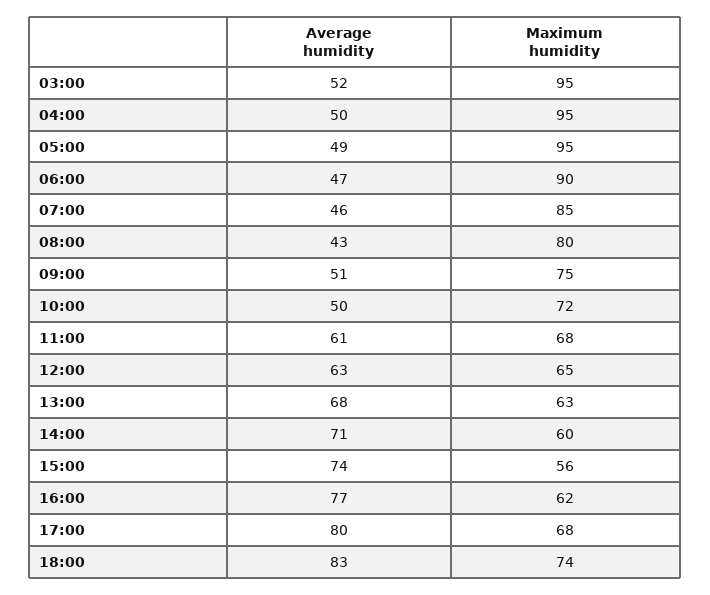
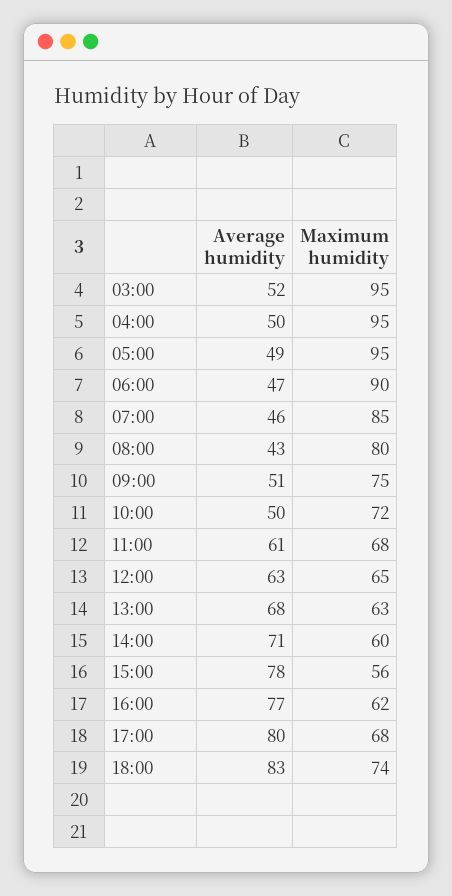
  {
    "Average humidity": {
      "03:00": 52,
      "04:00": 50,
      "05:00": 49,
      "06:00": 47,
      "07:00": 46,
      "08:00": 43,
      "09:00": 51,
      "10:00": 50,
      "11:00": 61,
      "12:00": 63,
      "13:00": 68,
      "14:00": 71,
-     "15:00": 74,
+     "15:00": 78,
      "16:00": 77,
      "17:00": 80,
      "18:00": 83
    },
    "Maximum humidity": {
      "03:00": 95,
      "04:00": 95,
      "05:00": 95,
      "06:00": 90,
      "07:00": 85,
      "08:00": 80,
      "09:00": 75,
      "10:00": 72,
      "11:00": 68,
      "12:00": 65,
      "13:00": 63,
      "14:00": 60,
      "15:00": 56,
      "16:00": 62,
      "17:00": 68,
      "18:00": 74
    }
  }

